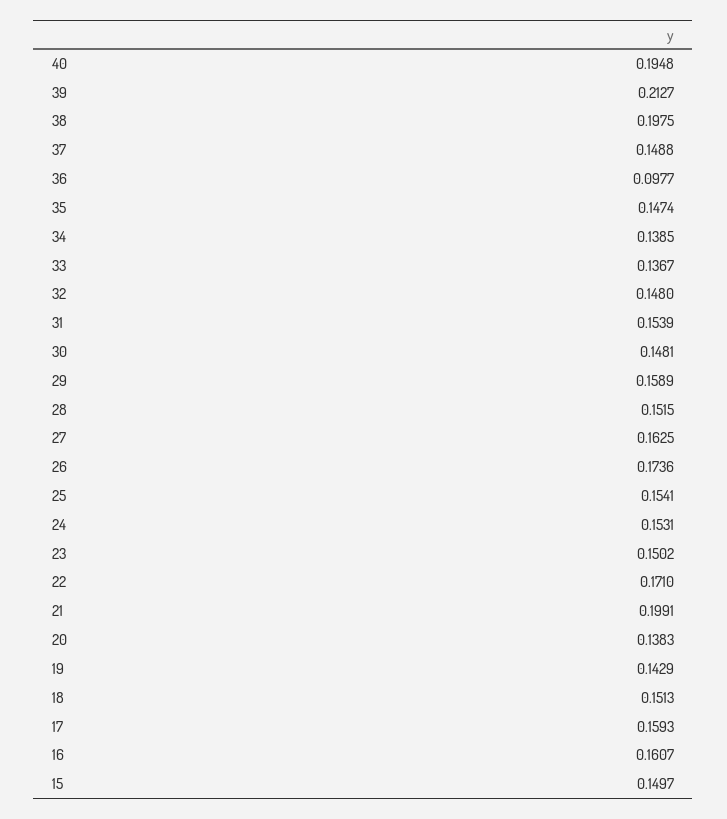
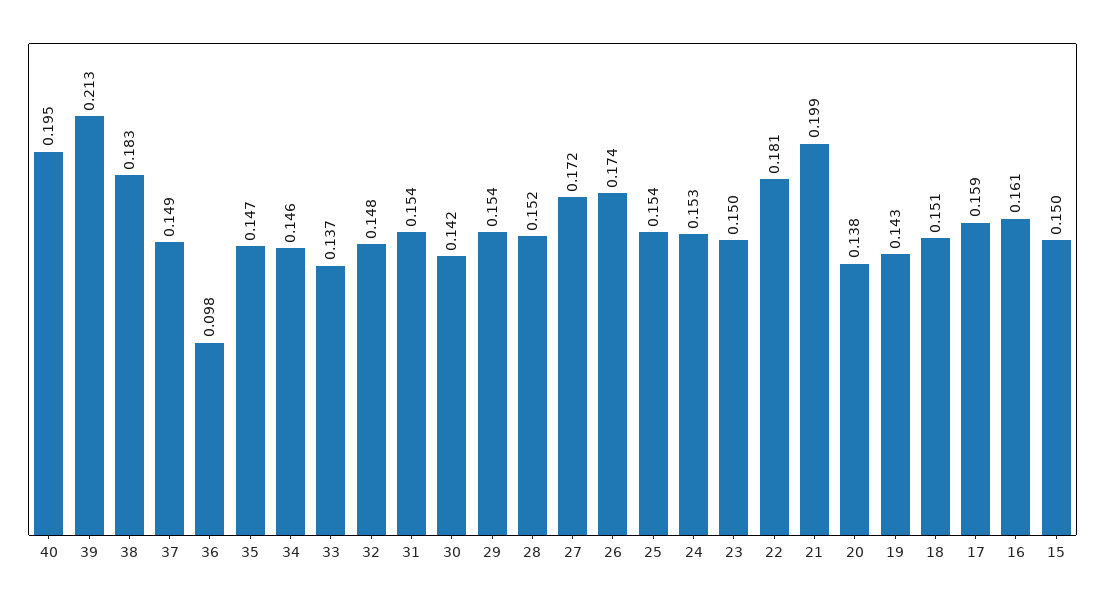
  {
    "40": 0.1948,
    "39": 0.2127,
-   "38": 0.1975,
+   "38": 0.183,
    "37": 0.1488,
    "36": 0.0977,
    "35": 0.1474,
-   "34": 0.1385,
+   "34": 0.146,
    "33": 0.1367,
    "32": 0.148,
    "31": 0.1539,
-   "30": 0.1481,
+   "30": 0.142,
-   "29": 0.1589,
+   "29": 0.154,
    "28": 0.1515,
-   "27": 0.1625,
+   "27": 0.172,
    "26": 0.1736,
    "25": 0.1541,
    "24": 0.1531,
    "23": 0.1502,
-   "22": 0.171,
+   "22": 0.181,
    "21": 0.1991,
    "20": 0.1383,
    "19": 0.1429,
    "18": 0.1513,
    "17": 0.1593,
    "16": 0.1607,
    "15": 0.1497
  }

